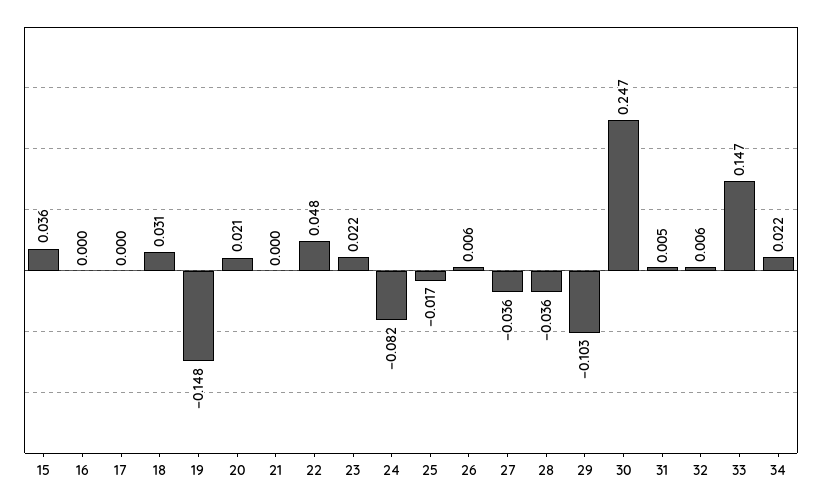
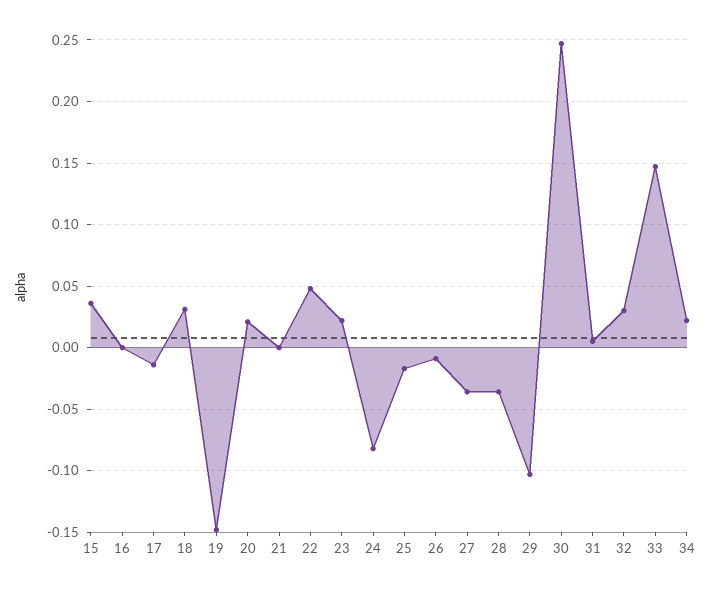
  {
    "15": 0.036,
    "16": 0,
-   "17": 0,
+   "17": -0.015,
    "18": 0.031,
    "19": -0.148,
    "20": 0.021,
    "21": 0,
    "22": 0.048,
    "23": 0.022,
    "24": -0.082,
    "25": -0.017,
-   "26": 0.006,
+   "26": -0.01,
    "27": -0.036,
    "28": -0.036,
    "29": -0.103,
    "30": 0.247,
    "31": 0.005,
-   "32": 0.006,
+   "32": 0.03,
    "33": 0.147,
    "34": 0.022
  }

